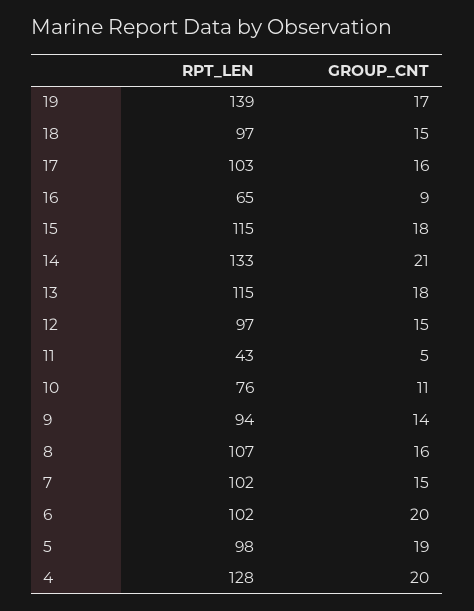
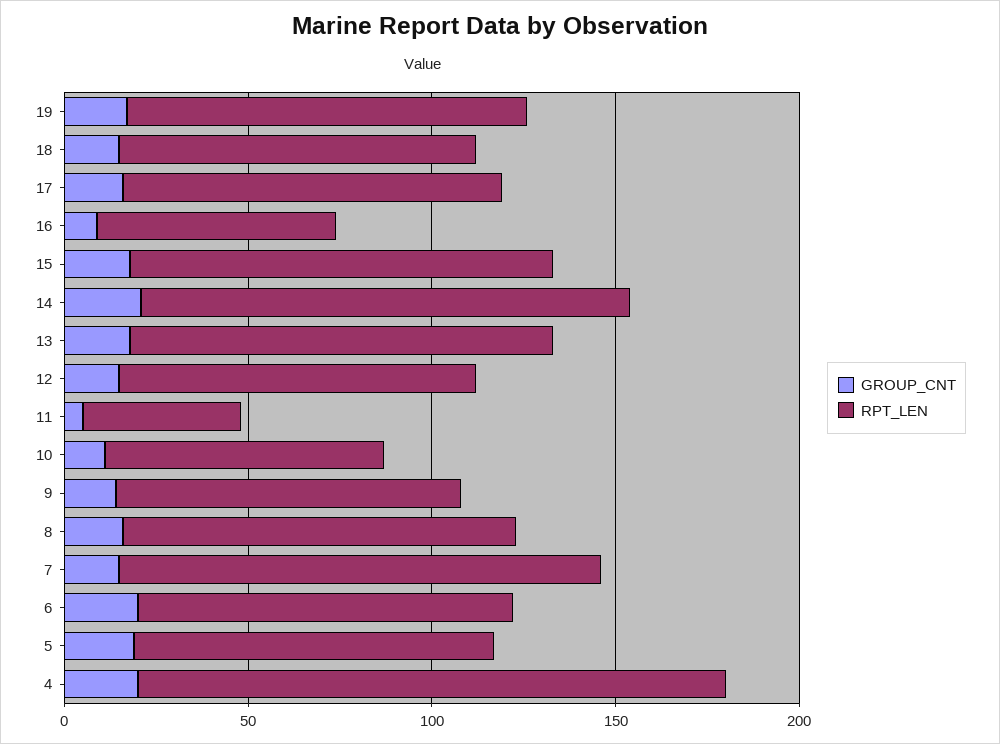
  {
    "RPT_LEN": {
-     "19": 139,
+     "19": 110,
      "18": 97,
      "17": 103,
      "16": 65,
      "15": 115,
      "14": 133,
      "13": 115,
      "12": 97,
      "11": 43,
      "10": 76,
      "9": 94,
      "8": 107,
-     "7": 102,
+     "7": 130,
      "6": 102,
      "5": 98,
-     "4": 128
+     "4": 160
    },
    "GROUP_CNT": {
      "19": 17,
      "18": 15,
      "17": 16,
      "16": 9,
      "15": 18,
      "14": 21,
      "13": 18,
      "12": 15,
      "11": 5,
      "10": 11,
      "9": 14,
      "8": 16,
      "7": 15,
      "6": 20,
      "5": 19,
      "4": 20
    }
  }

